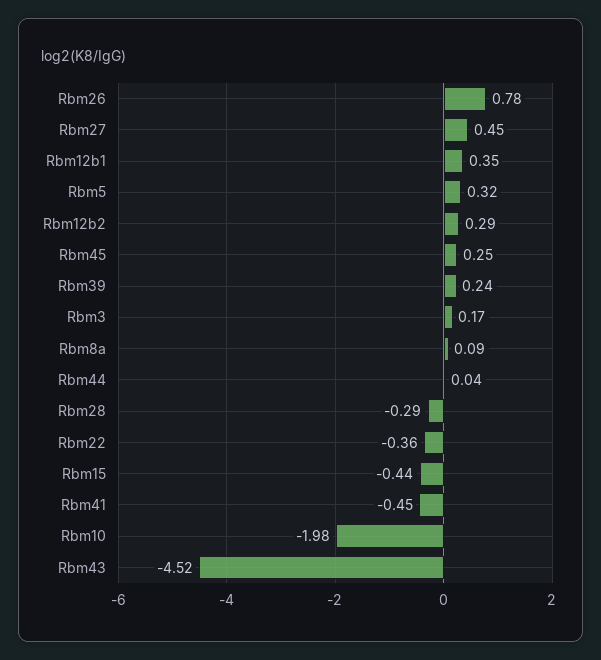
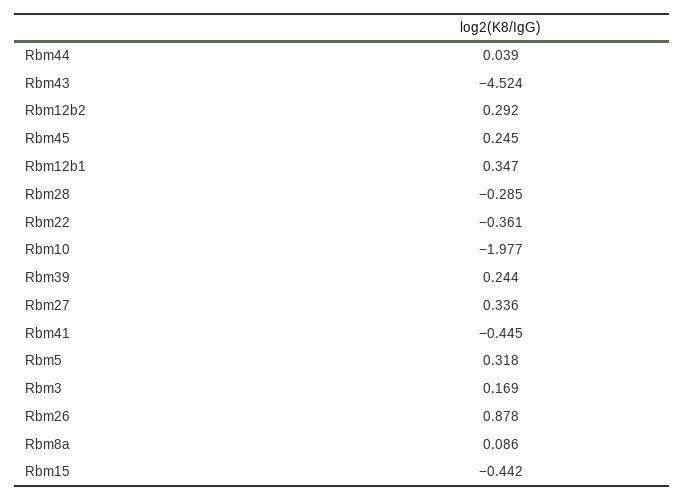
  {
-   "Rbm26": 0.78,
+   "Rbm26": 0.878,
-   "Rbm27": 0.45,
+   "Rbm27": 0.336,
    "Rbm12b1": 0.347,
    "Rbm5": 0.318,
    "Rbm12b2": 0.292,
    "Rbm45": 0.245,
    "Rbm39": 0.244,
    "Rbm3": 0.169,
    "Rbm8a": 0.086,
    "Rbm44": 0.039,
    "Rbm28": -0.285,
    "Rbm22": -0.361,
    "Rbm15": -0.442,
    "Rbm41": -0.445,
    "Rbm10": -1.977,
    "Rbm43": -4.524
  }

